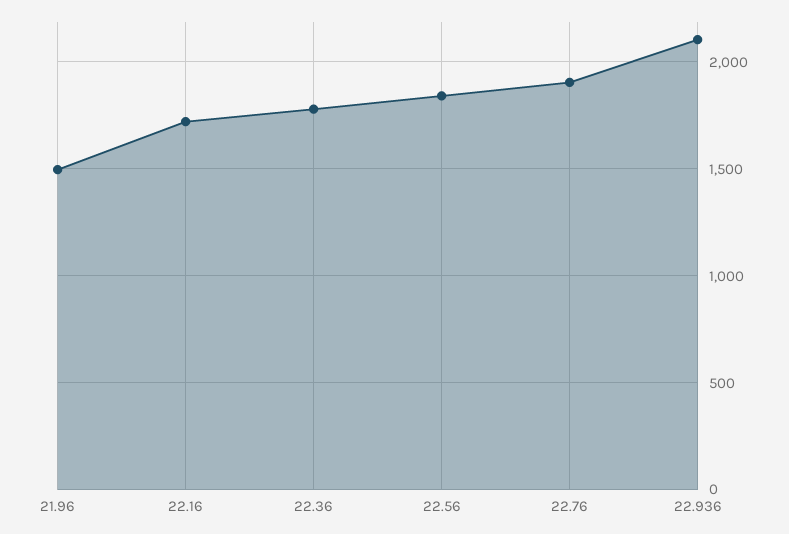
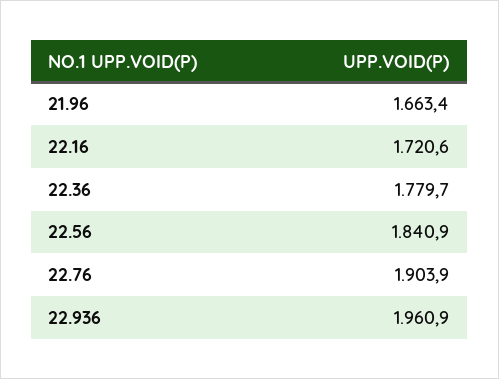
  {
-   "21.96": 1500,
+   "21.96": 1663.4,
    "22.16": 1720.6,
    "22.36": 1779.7,
    "22.56": 1840.9,
    "22.76": 1903.9,
-   "22.936": 2100
+   "22.936": 1960.9
  }

